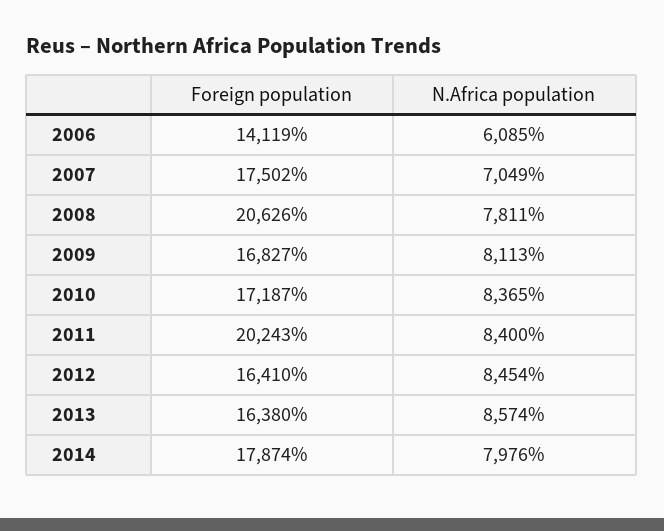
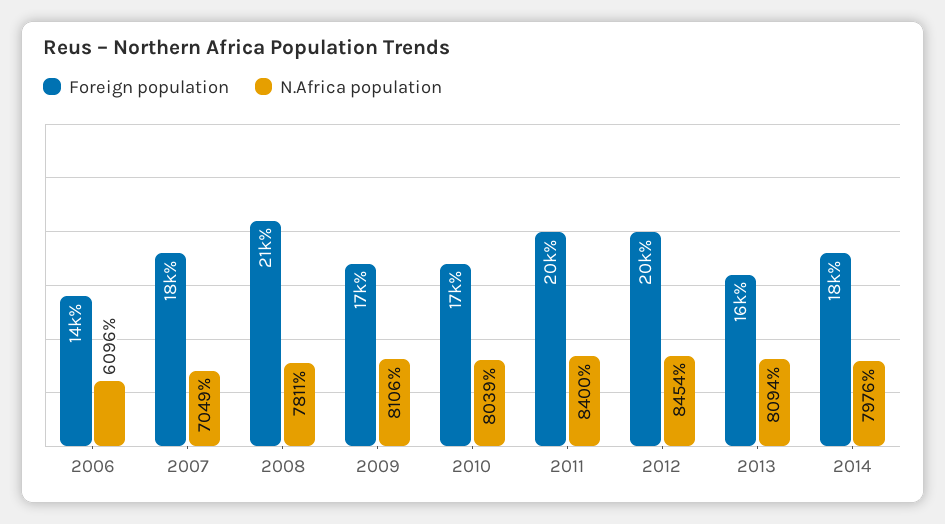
  {
    "Foreign population": {
      "2006": 14119,
      "2007": 17502,
      "2008": 20626,
      "2009": 16827,
      "2010": 17187,
      "2011": 20243,
-     "2012": 16410,
+     "2012": 20000,
      "2013": 16380,
      "2014": 17874
    },
    "N.Africa population": {
-     "2006": 6085,
+     "2006": 6096,
      "2007": 7049,
      "2008": 7811,
-     "2009": 8113,
+     "2009": 8106,
-     "2010": 8365,
+     "2010": 8039,
      "2011": 8400,
      "2012": 8454,
-     "2013": 8574,
+     "2013": 8094,
      "2014": 7976
    }
  }

